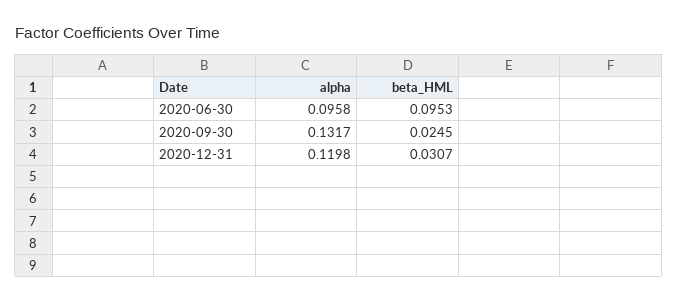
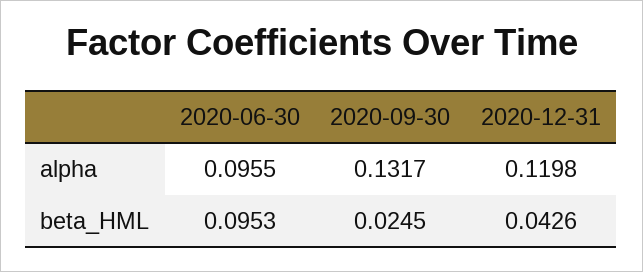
  {
    "alpha": {
-     "2020-06-30": 0.0958,
+     "2020-06-30": 0.0955,
      "2020-09-30": 0.1317,
      "2020-12-31": 0.1198
    },
    "beta_HML": {
      "2020-06-30": 0.0953,
      "2020-09-30": 0.0245,
-     "2020-12-31": 0.0307
+     "2020-12-31": 0.0426
    }
  }

